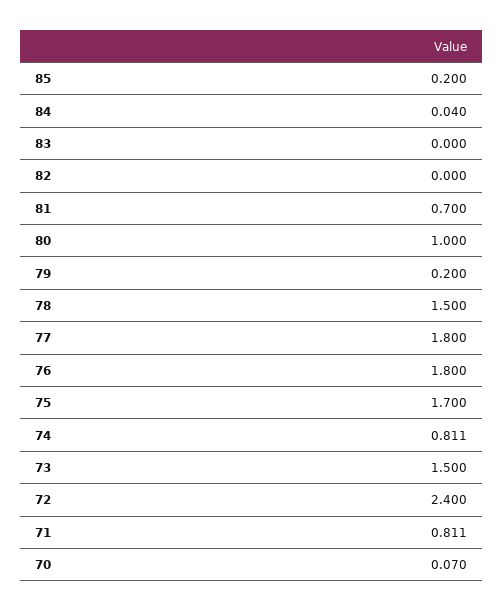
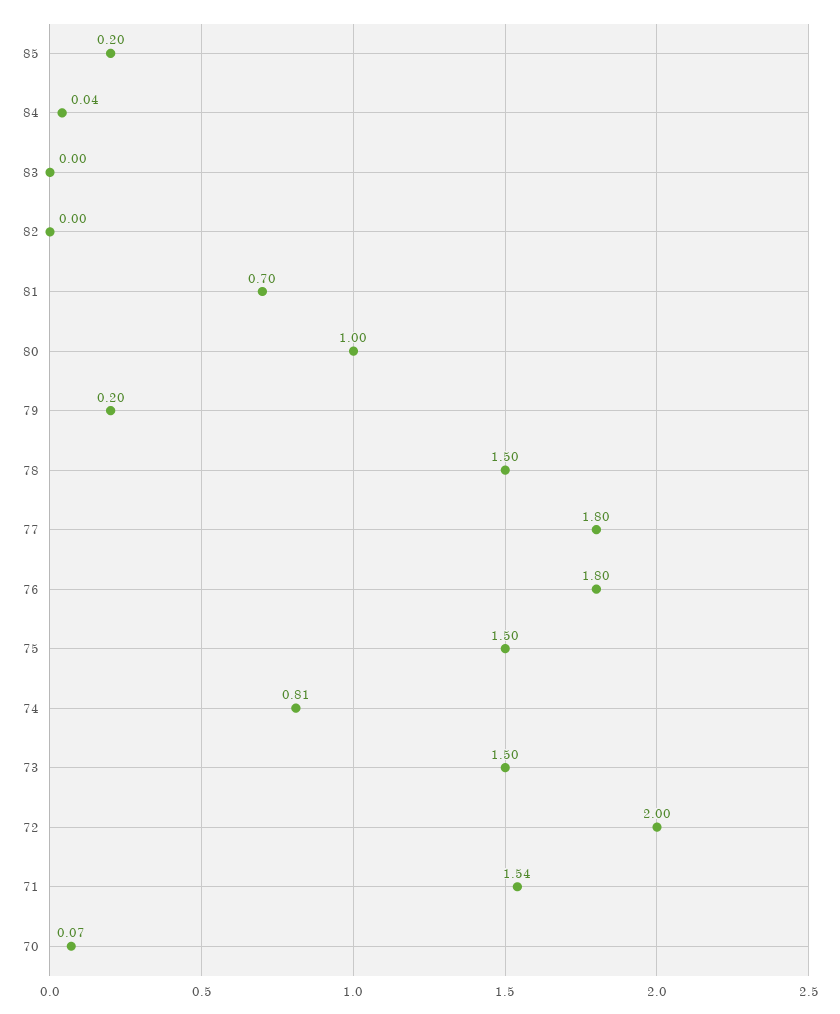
  {
    "85": 0.2,
    "84": 0.04,
    "83": 0,
    "82": 0,
    "81": 0.7,
    "80": 1,
    "79": 0.2,
    "78": 1.5,
    "77": 1.8,
    "76": 1.8,
-   "75": 1.7,
+   "75": 1.5,
    "74": 0.811,
    "73": 1.5,
-   "72": 2.4,
+   "72": 2,
-   "71": 0.811,
+   "71": 1.54,
    "70": 0.07
  }

